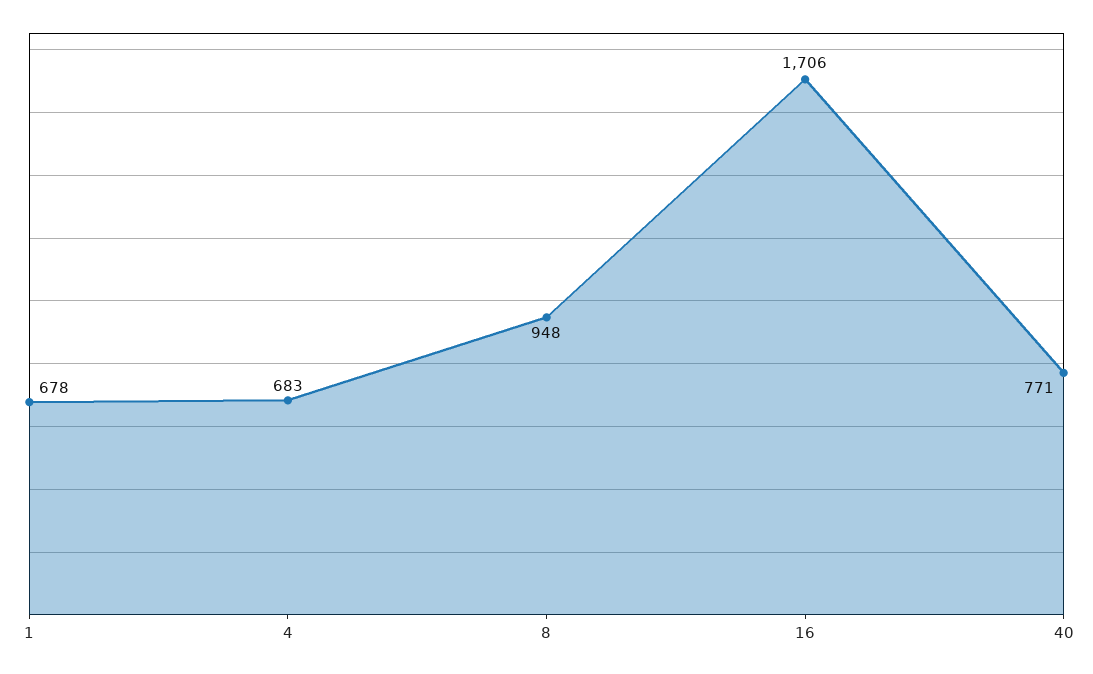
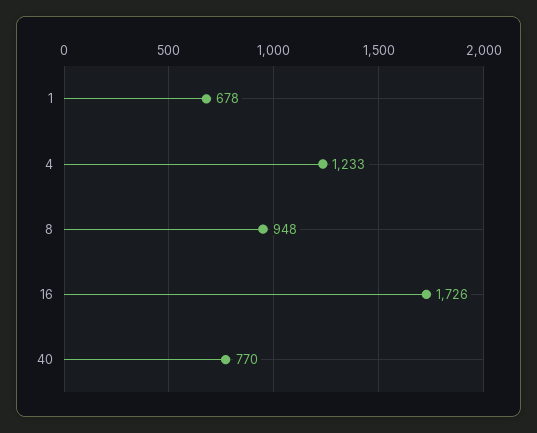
  {
    "1": 678,
-   "4": 683,
+   "4": 1233,
    "8": 948,
-   "16": 1706,
+   "16": 1726,
-   "40": 771
+   "40": 770
  }

